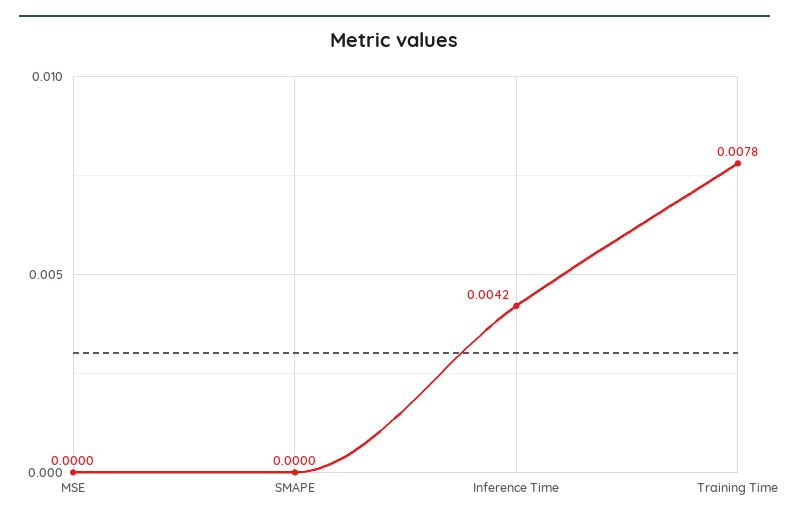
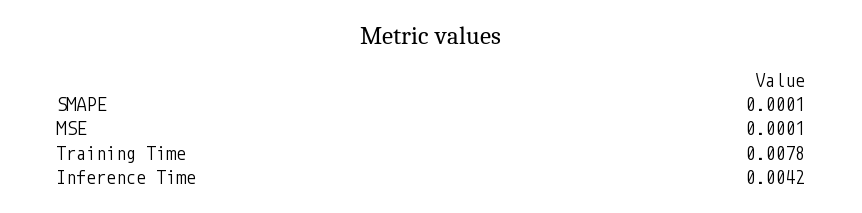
  {
-   "MSE": 0,
+   "MSE": 0.0001,
-   "SMAPE": 0,
+   "SMAPE": 0.0001,
    "Inference Time": 0.0042,
    "Training Time": 0.0078
  }

